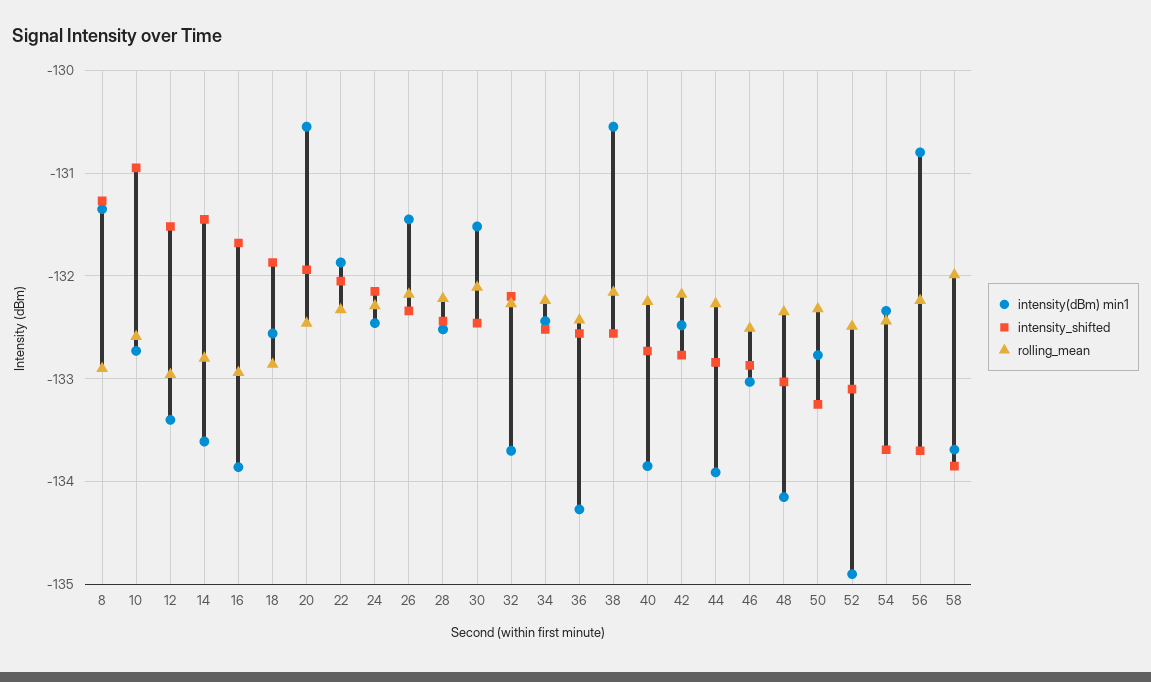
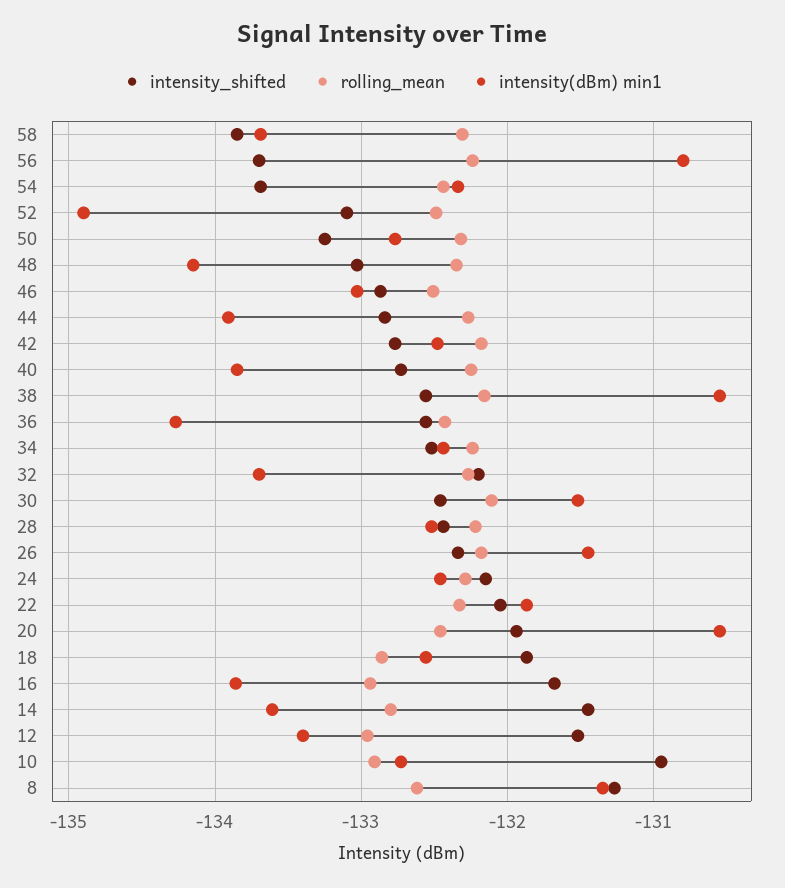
  {
    "intensity(dBm) min1": {
      "8": -131.4,
      "10": -132.7,
      "12": -133.4,
      "14": -133.6,
      "16": -133.9,
      "18": -132.6,
      "20": -130.6,
      "22": -131.9,
      "24": -132.5,
      "26": -131.5,
      "28": -132.5,
      "30": -131.5,
      "32": -133.7,
      "34": -132.4,
      "36": -134.3,
      "38": -130.6,
      "40": -133.9,
      "42": -132.5,
      "44": -133.9,
      "46": -133,
      "48": -134.2,
      "50": -132.8,
      "52": -134.9,
      "54": -132.3,
      "56": -130.8,
      "58": -133.7
    },
    "intensity_shifted": {
      "8": -131.3,
      "10": -131,
      "12": -131.5,
      "14": -131.5,
      "16": -131.7,
      "18": -131.9,
      "20": -131.9,
      "22": -132.1,
      "24": -132.2,
      "26": -132.3,
      "28": -132.4,
      "30": -132.5,
      "32": -132.2,
      "34": -132.5,
      "36": -132.6,
      "38": -132.6,
      "40": -132.7,
      "42": -132.8,
      "44": -132.8,
      "46": -132.9,
      "48": -133,
      "50": -133.3,
      "52": -133.1,
      "54": -133.7,
      "56": -133.7,
      "58": -133.9
    },
    "rolling_mean": {
-     "8": -132.9,
+     "8": -132.6,
-     "10": -132.6,
+     "10": -132.9,
      "12": -133,
      "14": -132.8,
      "16": -132.9,
      "18": -132.9,
      "20": -132.5,
      "22": -132.3,
      "24": -132.3,
      "26": -132.2,
      "28": -132.2,
      "30": -132.1,
      "32": -132.3,
      "34": -132.2,
      "36": -132.4,
      "38": -132.2,
      "40": -132.3,
      "42": -132.2,
      "44": -132.3,
      "46": -132.5,
      "48": -132.4,
      "50": -132.3,
      "52": -132.5,
      "54": -132.4,
      "56": -132.2,
-     "58": -132
+     "58": -132.3
    }
  }

